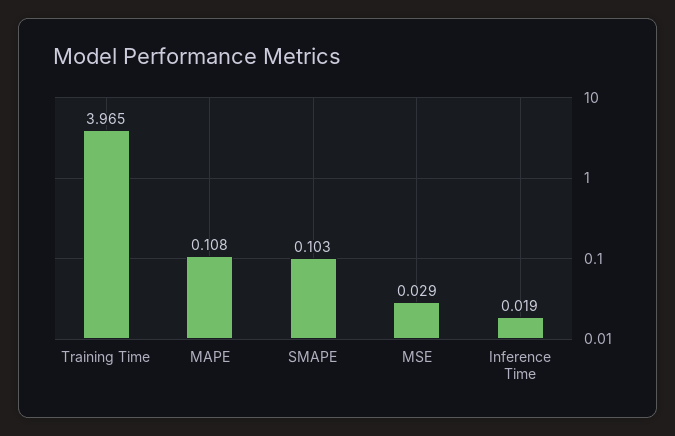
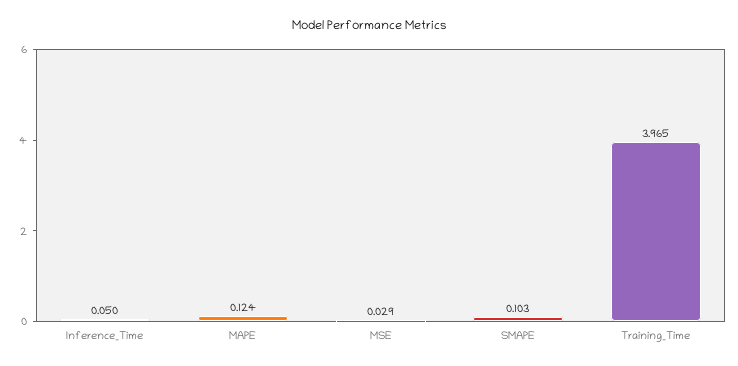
  {
    "Training Time": 3.965,
-   "MAPE": 0.108,
+   "MAPE": 0.124,
    "SMAPE": 0.103,
    "MSE": 0.029,
-   "Inference Time": 0.019
+   "Inference Time": 0.05
  }

